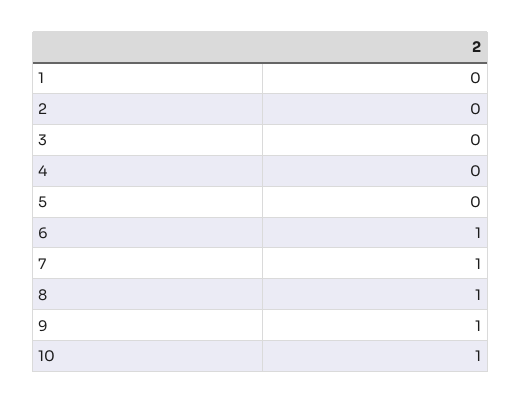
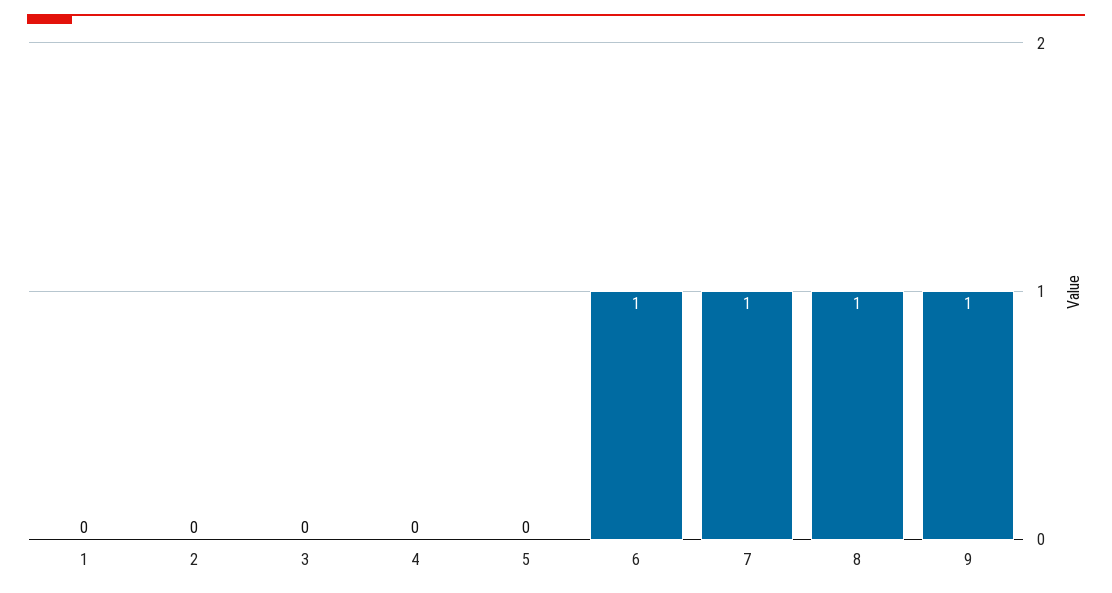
  {
    "1": 0,
    "2": 0,
    "3": 0,
    "4": 0,
    "5": 0,
    "6": 1,
    "7": 1,
    "8": 1,
-   "9": 1,
+   "9": 1
-   "10": 1
  }

